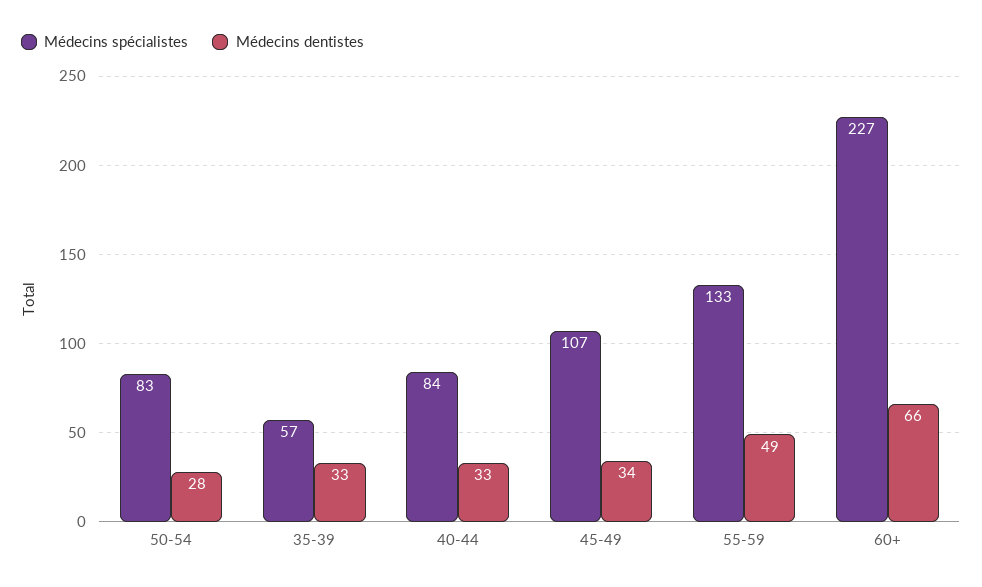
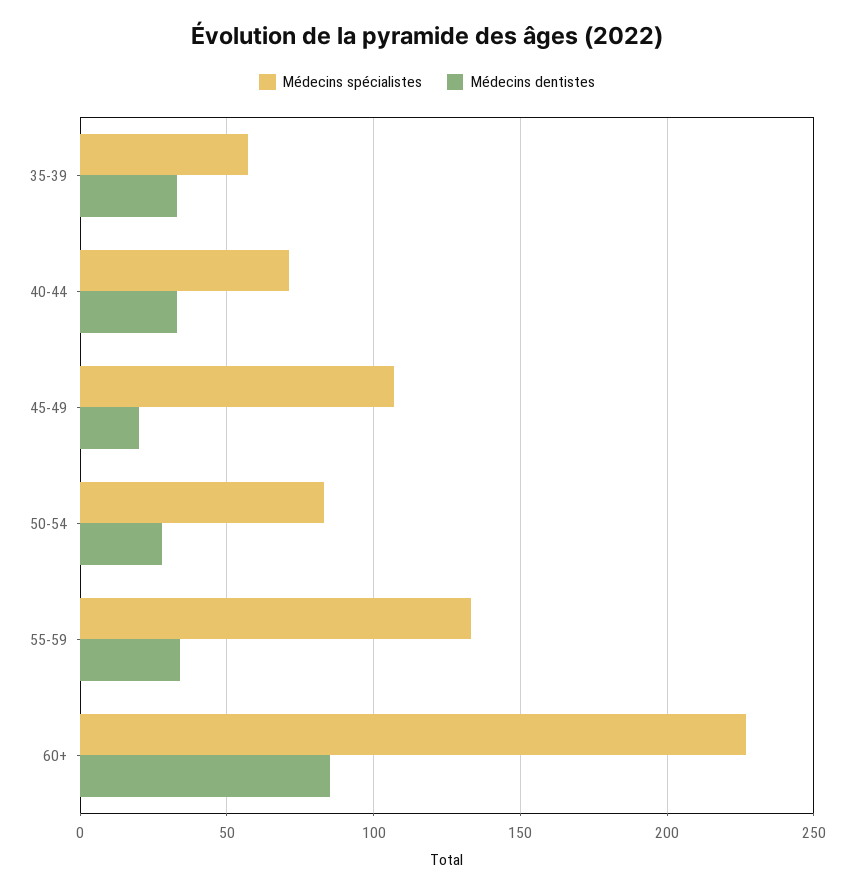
  {
    "Médecins spécialistes": {
      "50-54": 83,
      "35-39": 57,
-     "40-44": 84,
+     "40-44": 70,
      "45-49": 107,
      "55-59": 133,
      "60+": 227
    },
    "Médecins dentistes": {
      "50-54": 28,
      "35-39": 33,
      "40-44": 33,
-     "45-49": 34,
+     "45-49": 20,
-     "55-59": 49,
+     "55-59": 35,
-     "60+": 66
+     "60+": 85
    }
  }

